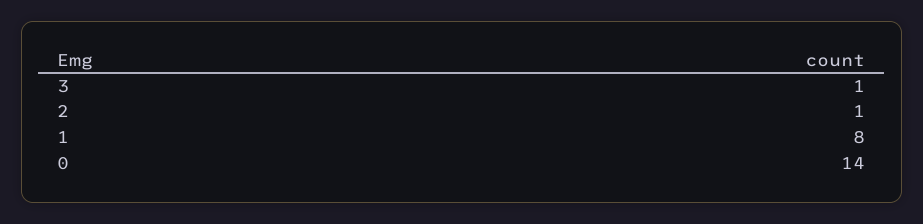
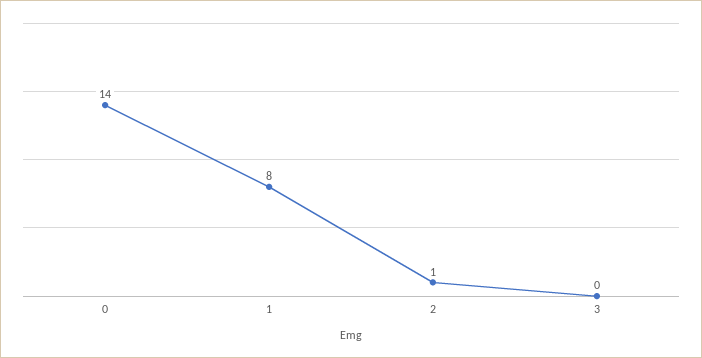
  {
-   "3": 1,
+   "3": 0,
    "2": 1,
    "1": 8,
    "0": 14
  }

